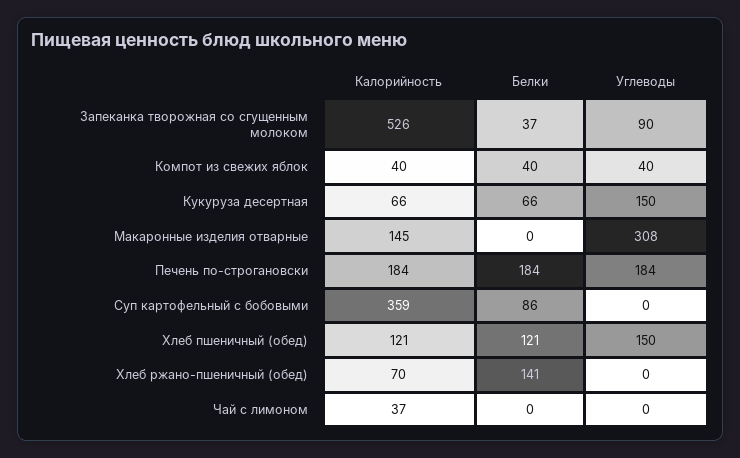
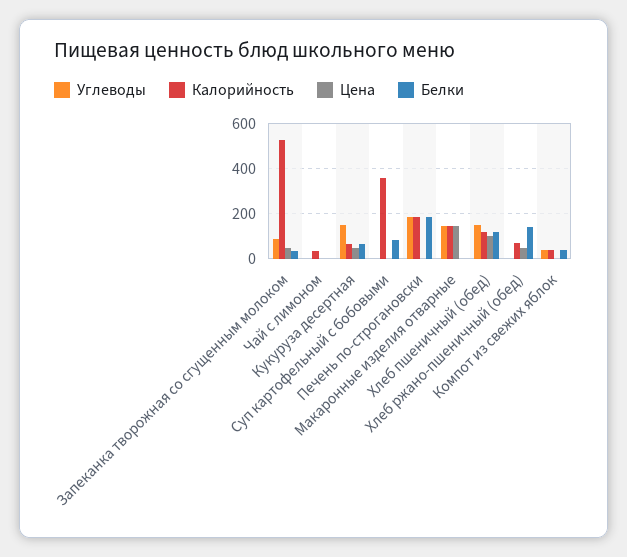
  {
    "Калорийность": {
      "Запеканка творожная со сгущенным молоком": 526,
      "Компот из свежих яблок": 40,
      "Кукуруза десертная": 66,
      "Макаронные изделия отварные": 145,
      "Печень по-строгановски": 184,
      "Суп картофельный с бобовыми": 359,
      "Хлеб пшеничный (обед)": 121,
      "Хлеб ржано-пшеничный (обед)": 70,
      "Чай с лимоном": 37
    },
    "Белки": {
      "Запеканка творожная со сгущенным молоком": 37,
      "Компот из свежих яблок": 40,
      "Кукуруза десертная": 66,
      "Макаронные изделия отварные": 0,
      "Печень по-строгановски": 184,
      "Суп картофельный с бобовыми": 86,
      "Хлеб пшеничный (обед)": 121,
      "Хлеб ржано-пшеничный (обед)": 141,
      "Чай с лимоном": 0
    },
    "Углеводы": {
      "Запеканка творожная со сгущенным молоком": 90,
      "Компот из свежих яблок": 40,
      "Кукуруза десертная": 150,
-     "Макаронные изделия отварные": 308,
+     "Макаронные изделия отварные": 150,
      "Печень по-строгановски": 184,
      "Суп картофельный с бобовыми": 0,
      "Хлеб пшеничный (обед)": 150,
      "Хлеб ржано-пшеничный (обед)": 0,
      "Чай с лимоном": 0
-   }
+   },
+   "Цена": {
+     "Запеканка творожная со сгущенным молоком": 50,
+     "Чай с лимоном": 0,
+     "Кукуруза десертная": 50,
+     "Суп картофельный с бобовыми": 0,
+     "Печень по-строгановски": 0,
+     "Макаронные изделия отварные": 150,
+     "Хлеб пшеничный (обед)": 100,
+     "Хлеб ржано-пшеничный (обед)": 50,
+     "Компот из свежих яблок": 0
+   }
  }

